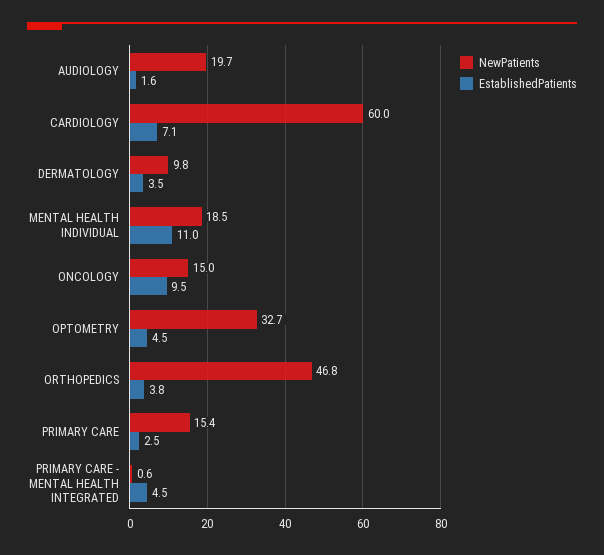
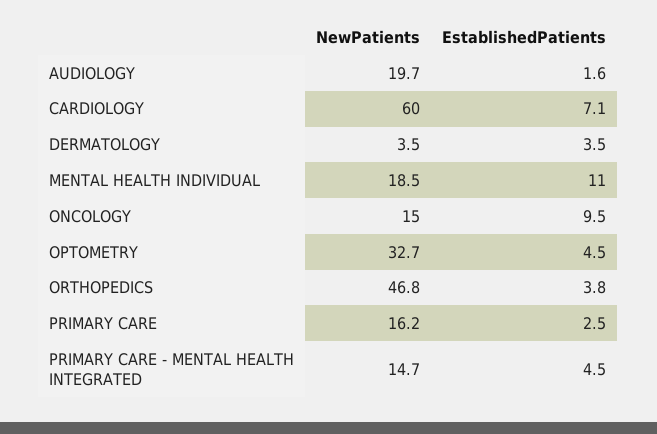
  {
    "NewPatients": {
      "AUDIOLOGY": 19.7,
      "CARDIOLOGY": 60,
-     "DERMATOLOGY": 9.8,
+     "DERMATOLOGY": 3.5,
      "MENTAL HEALTH INDIVIDUAL": 18.5,
      "ONCOLOGY": 15,
      "OPTOMETRY": 32.7,
      "ORTHOPEDICS": 46.8,
-     "PRIMARY CARE": 15.4,
+     "PRIMARY CARE": 16.2,
-     "PRIMARY CARE - MENTAL HEALTH INTEGRATED": 0.6
+     "PRIMARY CARE - MENTAL HEALTH INTEGRATED": 14.7
    },
    "EstablishedPatients": {
      "AUDIOLOGY": 1.6,
      "CARDIOLOGY": 7.1,
      "DERMATOLOGY": 3.5,
      "MENTAL HEALTH INDIVIDUAL": 11,
      "ONCOLOGY": 9.5,
      "OPTOMETRY": 4.5,
      "ORTHOPEDICS": 3.8,
      "PRIMARY CARE": 2.5,
      "PRIMARY CARE - MENTAL HEALTH INTEGRATED": 4.5
    }
  }

